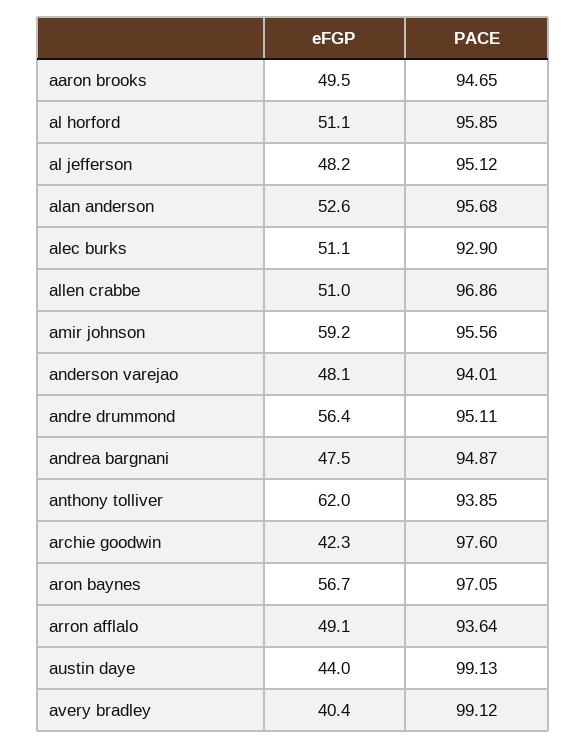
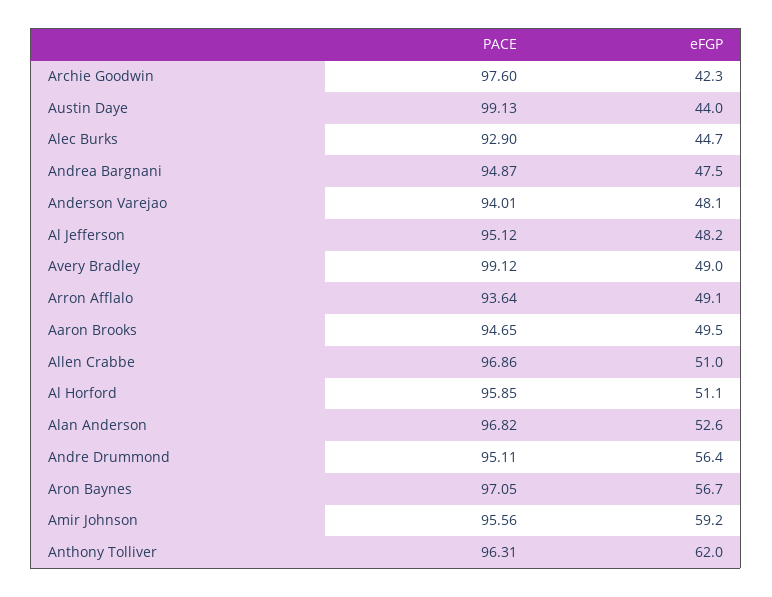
  {
    "eFGP": {
      "aaron brooks": 49.5,
      "al horford": 51.1,
      "al jefferson": 48.2,
      "alan anderson": 52.6,
-     "alec burks": 51.1,
+     "alec burks": 44.7,
      "allen crabbe": 51,
      "amir johnson": 59.2,
      "anderson varejao": 48.1,
      "andre drummond": 56.4,
      "andrea bargnani": 47.5,
      "anthony tolliver": 62,
      "archie goodwin": 42.3,
      "aron baynes": 56.7,
      "arron afflalo": 49.1,
      "austin daye": 44,
-     "avery bradley": 40.4
+     "avery bradley": 49
    },
    "PACE": {
      "aaron brooks": 94.65,
      "al horford": 95.85,
      "al jefferson": 95.12,
-     "alan anderson": 95.68,
+     "alan anderson": 96.82,
      "alec burks": 92.9,
      "allen crabbe": 96.86,
      "amir johnson": 95.56,
      "anderson varejao": 94.01,
      "andre drummond": 95.11,
      "andrea bargnani": 94.87,
-     "anthony tolliver": 93.85,
+     "anthony tolliver": 96.31,
      "archie goodwin": 97.6,
      "aron baynes": 97.05,
      "arron afflalo": 93.64,
      "austin daye": 99.13,
      "avery bradley": 99.12
    }
  }

